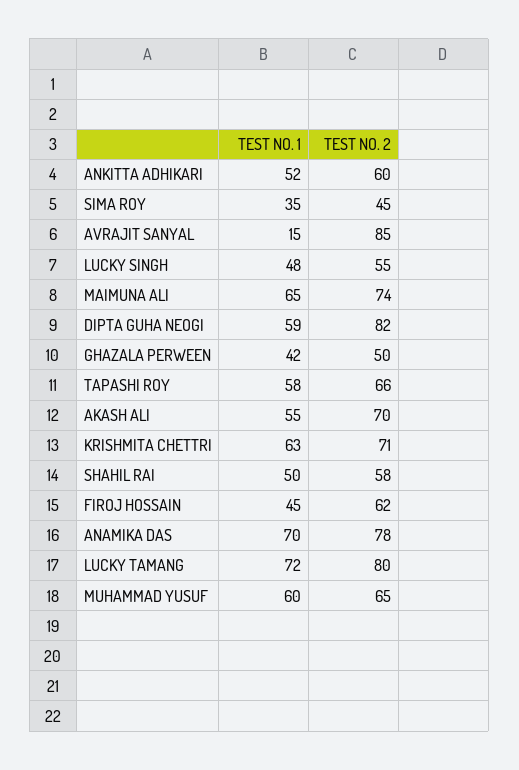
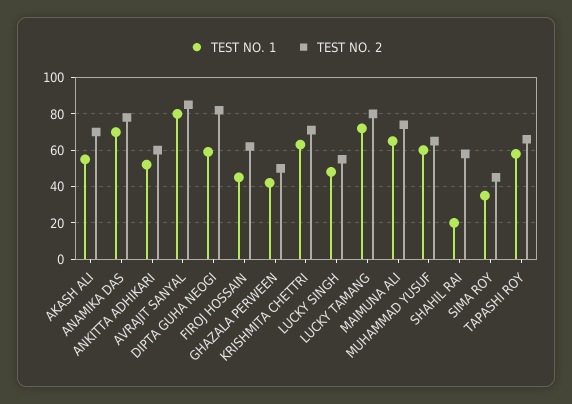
  {
    "TEST NO. 1": {
      "ANKITTA ADHIKARI": 52,
      "SIMA ROY": 35,
-     "AVRAJIT SANYAL": 15,
+     "AVRAJIT SANYAL": 80,
      "LUCKY SINGH": 48,
      "MAIMUNA ALI": 65,
      "DIPTA GUHA NEOGI": 59,
      "GHAZALA PERWEEN": 42,
      "TAPASHI ROY": 58,
      "AKASH ALI": 55,
      "KRISHMITA CHETTRI": 63,
-     "SHAHIL RAI": 50,
+     "SHAHIL RAI": 20,
      "FIROJ HOSSAIN": 45,
      "ANAMIKA DAS": 70,
      "LUCKY TAMANG": 72,
      "MUHAMMAD YUSUF": 60
    },
    "TEST NO. 2": {
      "ANKITTA ADHIKARI": 60,
      "SIMA ROY": 45,
      "AVRAJIT SANYAL": 85,
      "LUCKY SINGH": 55,
      "MAIMUNA ALI": 74,
      "DIPTA GUHA NEOGI": 82,
      "GHAZALA PERWEEN": 50,
      "TAPASHI ROY": 66,
      "AKASH ALI": 70,
      "KRISHMITA CHETTRI": 71,
      "SHAHIL RAI": 58,
      "FIROJ HOSSAIN": 62,
      "ANAMIKA DAS": 78,
      "LUCKY TAMANG": 80,
      "MUHAMMAD YUSUF": 65
    }
  }

